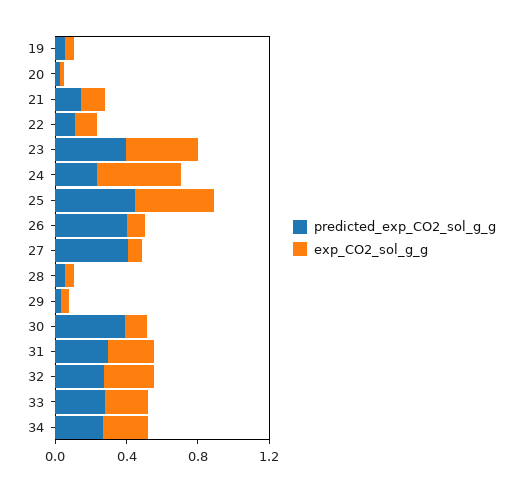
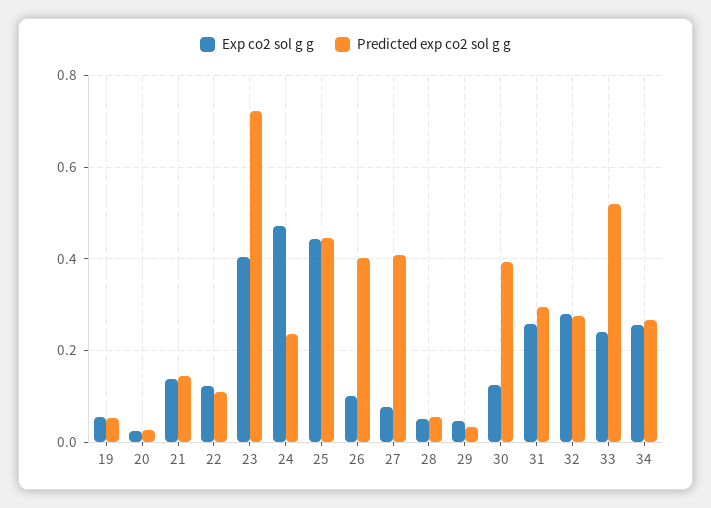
  {
    "predicted_exp_CO2_sol_g_g": {
      "19": 0.06,
      "20": 0.02,
      "21": 0.14,
      "22": 0.12,
-     "23": 0.4,
+     "23": 0.72,
      "24": 0.24,
      "25": 0.44,
      "26": 0.4,
      "27": 0.4,
      "28": 0.06,
      "29": 0.04,
      "30": 0.4,
      "31": 0.3,
      "32": 0.28,
-     "33": 0.3,
+     "33": 0.52,
      "34": 0.26
    },
    "exp_CO2_sol_g_g": {
      "19": 0.06,
      "20": 0.02,
      "21": 0.14,
      "22": 0.12,
      "23": 0.4,
      "24": 0.48,
      "25": 0.44,
      "26": 0.1,
      "27": 0.08,
      "28": 0.04,
      "29": 0.04,
      "30": 0.12,
      "31": 0.26,
      "32": 0.28,
      "33": 0.24,
      "34": 0.26
    }
  }

